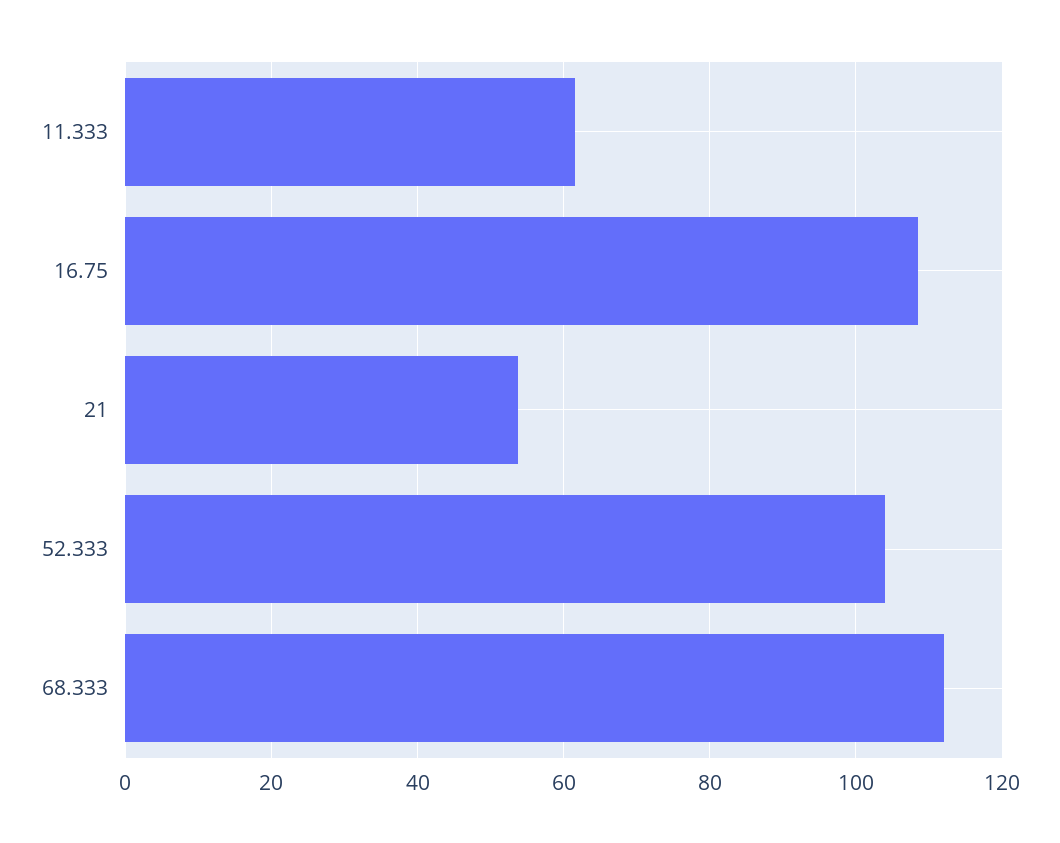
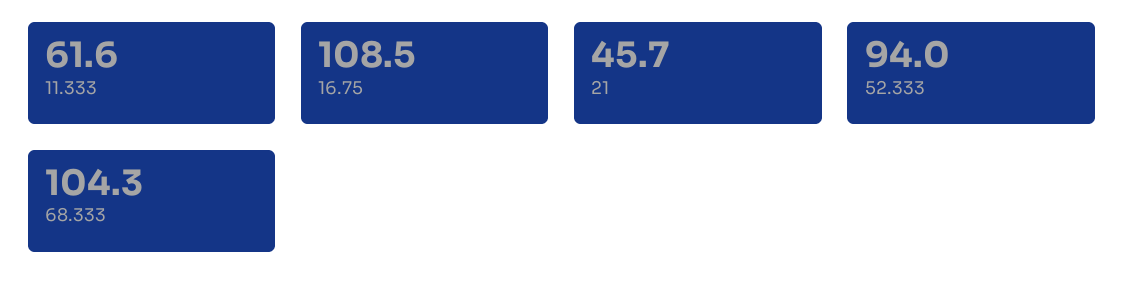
  {
    "11.333": 61.6,
    "16.75": 108.5,
-   "21": 54,
+   "21": 45.7,
-   "52.333": 104,
+   "52.333": 94,
-   "68.333": 112
+   "68.333": 104.3
  }

